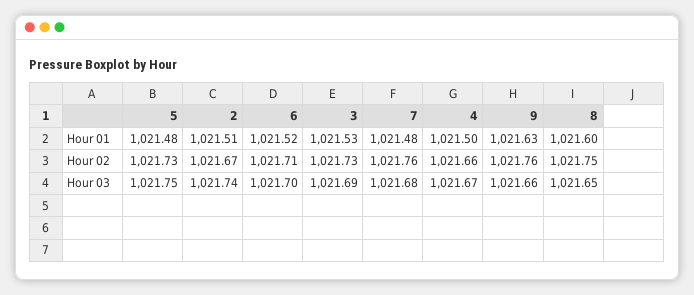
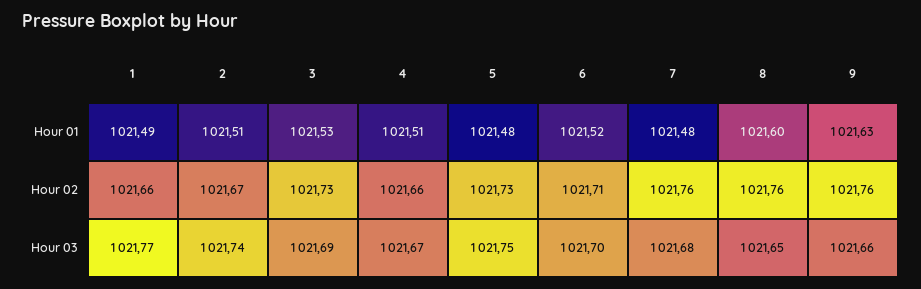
  {
    "5": {
      "Hour 01": 1021.48,
      "Hour 02": 1021.73,
      "Hour 03": 1021.75
    },
    "2": {
      "Hour 01": 1021.51,
      "Hour 02": 1021.67,
      "Hour 03": 1021.74
    },
    "6": {
      "Hour 01": 1021.52,
      "Hour 02": 1021.71,
      "Hour 03": 1021.7
    },
    "3": {
      "Hour 01": 1021.53,
      "Hour 02": 1021.73,
      "Hour 03": 1021.69
    },
    "7": {
      "Hour 01": 1021.48,
      "Hour 02": 1021.76,
      "Hour 03": 1021.68
    },
    "4": {
-     "Hour 01": 1021.5,
+     "Hour 01": 1021.51,
      "Hour 02": 1021.66,
      "Hour 03": 1021.67
    },
    "9": {
      "Hour 01": 1021.63,
      "Hour 02": 1021.76,
      "Hour 03": 1021.66
    },
    "8": {
      "Hour 01": 1021.6,
-     "Hour 02": 1021.75,
+     "Hour 02": 1021.76,
      "Hour 03": 1021.65
-   }
+   },
+   "1": {
+     "Hour 01": 1021.49,
+     "Hour 02": 1021.66,
+     "Hour 03": 1021.77
+   }
  }

